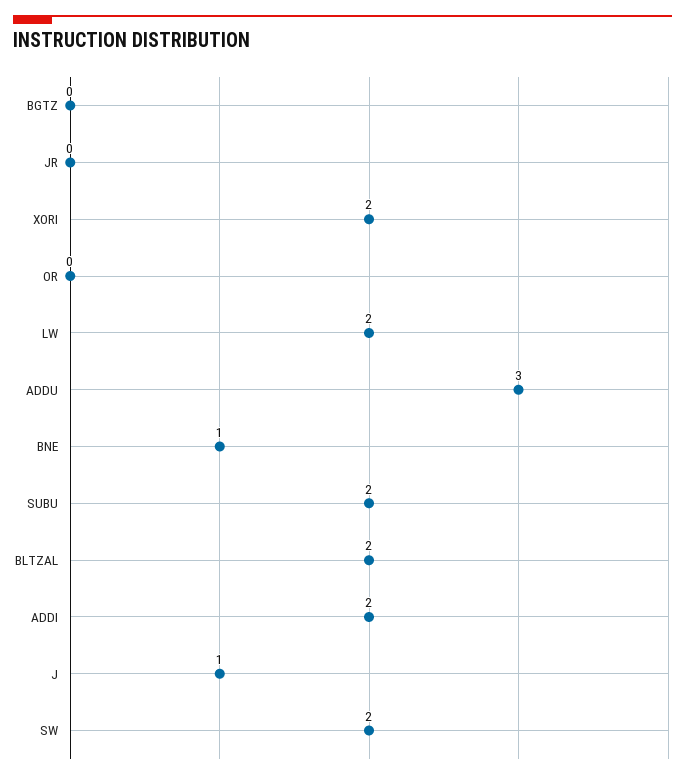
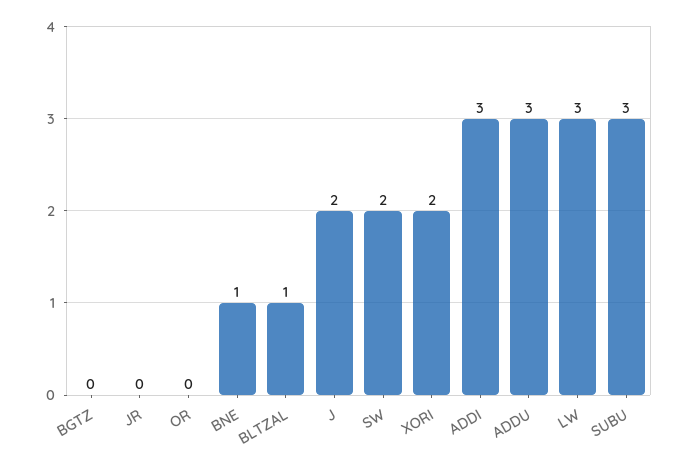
  {
    "BGTZ": 0,
    "JR": 0,
    "XORI": 2,
    "OR": 0,
-   "LW": 2,
+   "LW": 3,
    "ADDU": 3,
    "BNE": 1,
-   "SUBU": 2,
+   "SUBU": 3,
-   "BLTZAL": 2,
+   "BLTZAL": 1,
-   "ADDI": 2,
+   "ADDI": 3,
-   "J": 1,
+   "J": 2,
    "SW": 2
  }

